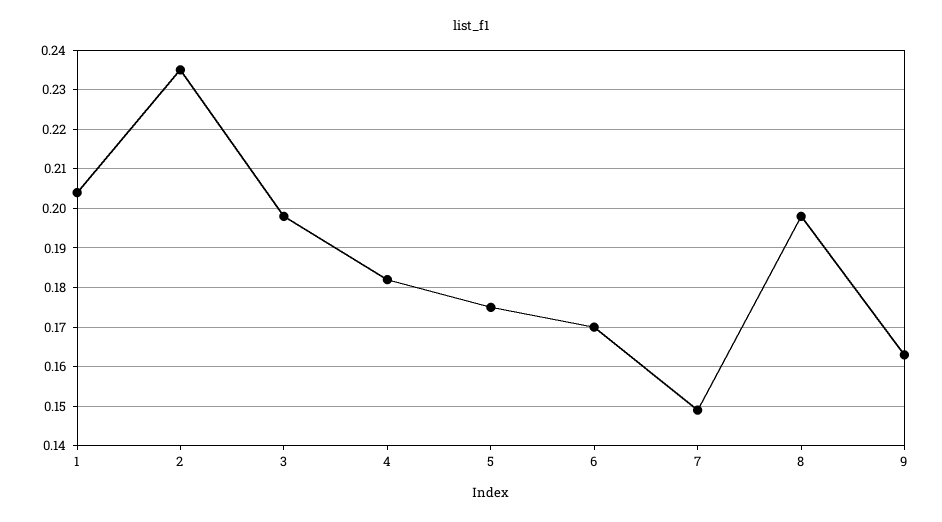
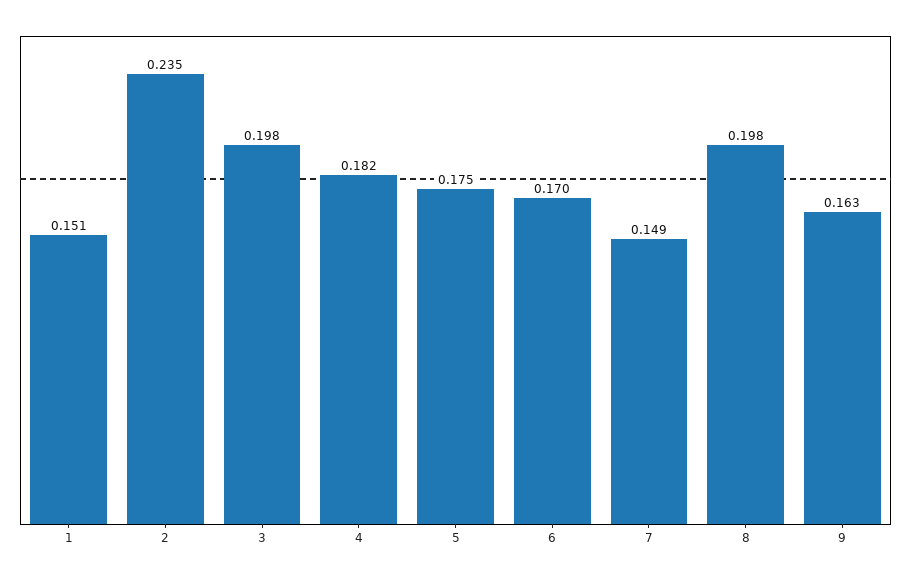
  {
-   "1": 0.205,
+   "1": 0.151,
    "2": 0.235,
    "3": 0.198,
    "4": 0.182,
    "5": 0.175,
    "6": 0.17,
    "7": 0.149,
    "8": 0.198,
    "9": 0.163
  }

